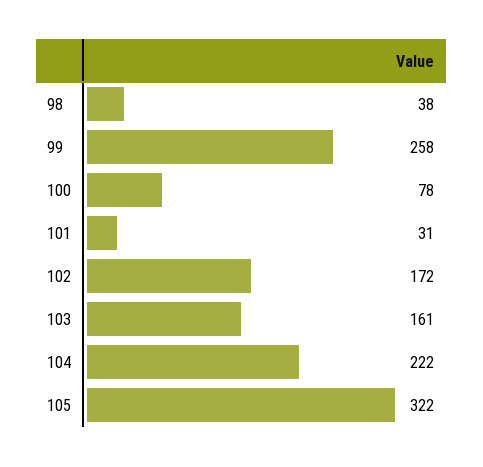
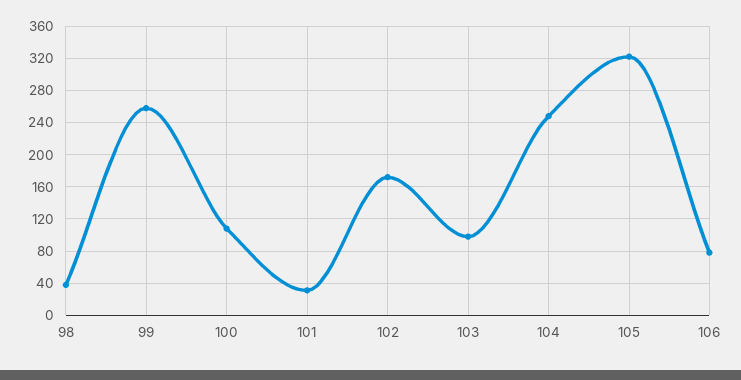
  {
    "98": 38,
    "99": 258,
-   "100": 78,
+   "100": 110,
    "101": 31,
    "102": 172,
-   "103": 161,
+   "103": 100,
-   "104": 222,
+   "104": 250,
-   "105": 322
+   "105": 322,
+   "106": 80
  }

